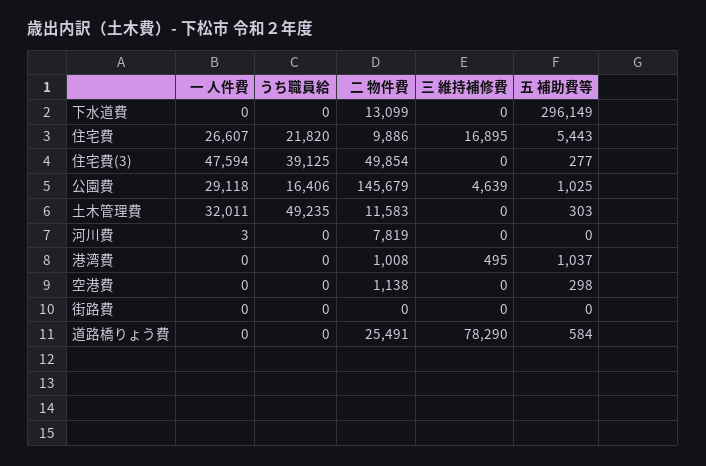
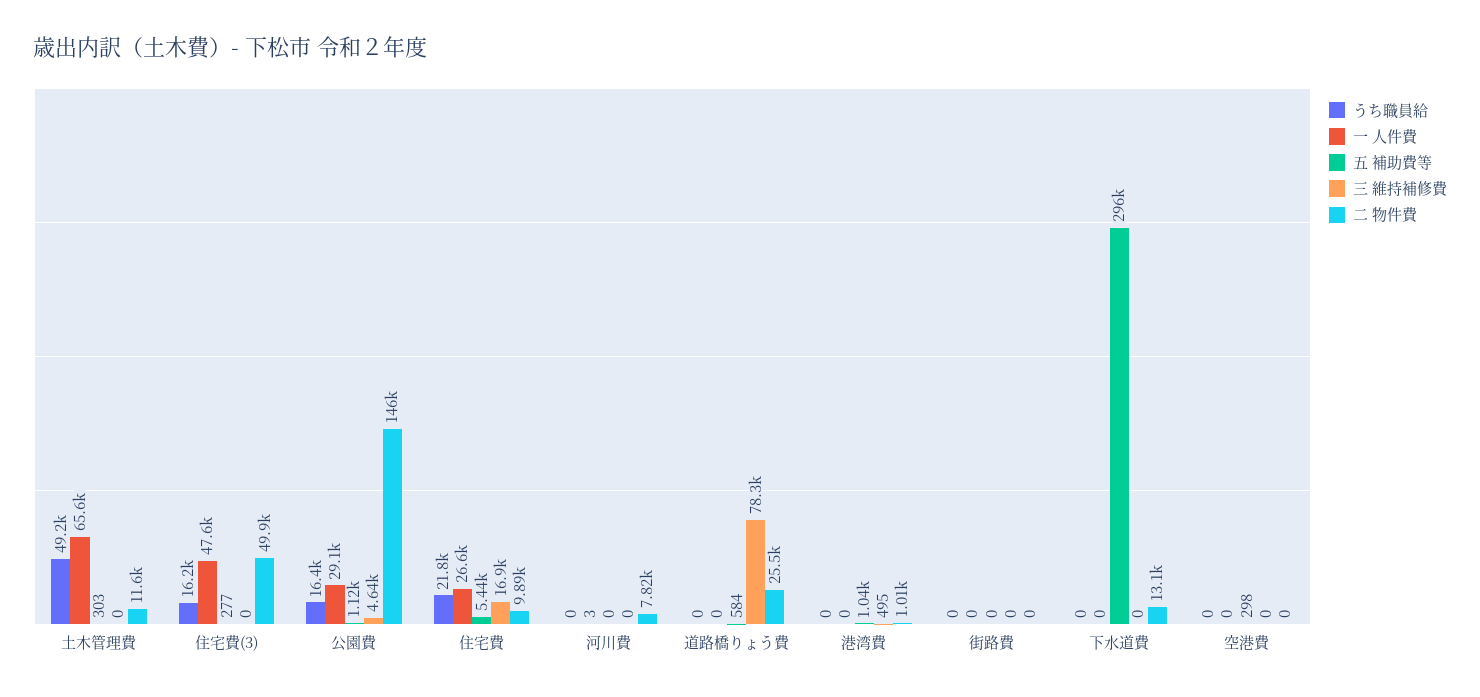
  {
    "一 人件費": {
      "下水道費": 0,
      "住宅費": 26607,
      "住宅費(3)": 47594,
      "公園費": 29118,
-     "土木管理費": 32011,
+     "土木管理費": 65600,
      "河川費": 3,
      "港湾費": 0,
      "空港費": 0,
      "街路費": 0,
      "道路橋りょう費": 0
    },
    "うち職員給": {
      "下水道費": 0,
      "住宅費": 21820,
-     "住宅費(3)": 39125,
+     "住宅費(3)": 16200,
      "公園費": 16406,
      "土木管理費": 49235,
      "河川費": 0,
      "港湾費": 0,
      "空港費": 0,
      "街路費": 0,
      "道路橋りょう費": 0
    },
    "二 物件費": {
      "下水道費": 13099,
      "住宅費": 9886,
      "住宅費(3)": 49854,
      "公園費": 145679,
      "土木管理費": 11583,
      "河川費": 7819,
      "港湾費": 1008,
-     "空港費": 1138,
+     "空港費": 0,
      "街路費": 0,
      "道路橋りょう費": 25491
    },
    "三 維持補修費": {
      "下水道費": 0,
      "住宅費": 16895,
      "住宅費(3)": 0,
      "公園費": 4639,
      "土木管理費": 0,
      "河川費": 0,
      "港湾費": 495,
      "空港費": 0,
      "街路費": 0,
      "道路橋りょう費": 78290
    },
    "五 補助費等": {
      "下水道費": 296149,
      "住宅費": 5443,
      "住宅費(3)": 277,
-     "公園費": 1025,
+     "公園費": 1120,
      "土木管理費": 303,
      "河川費": 0,
      "港湾費": 1037,
      "空港費": 298,
      "街路費": 0,
      "道路橋りょう費": 584
    }
  }

